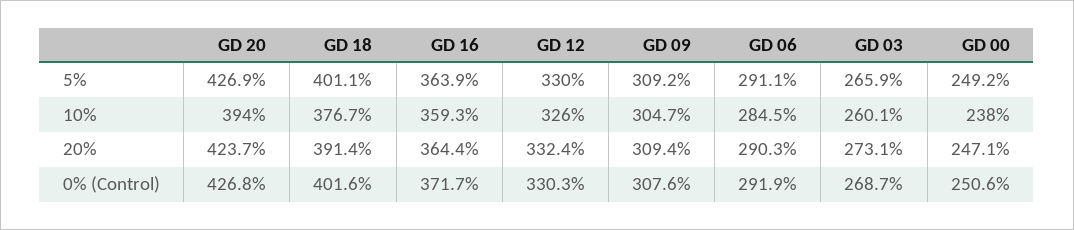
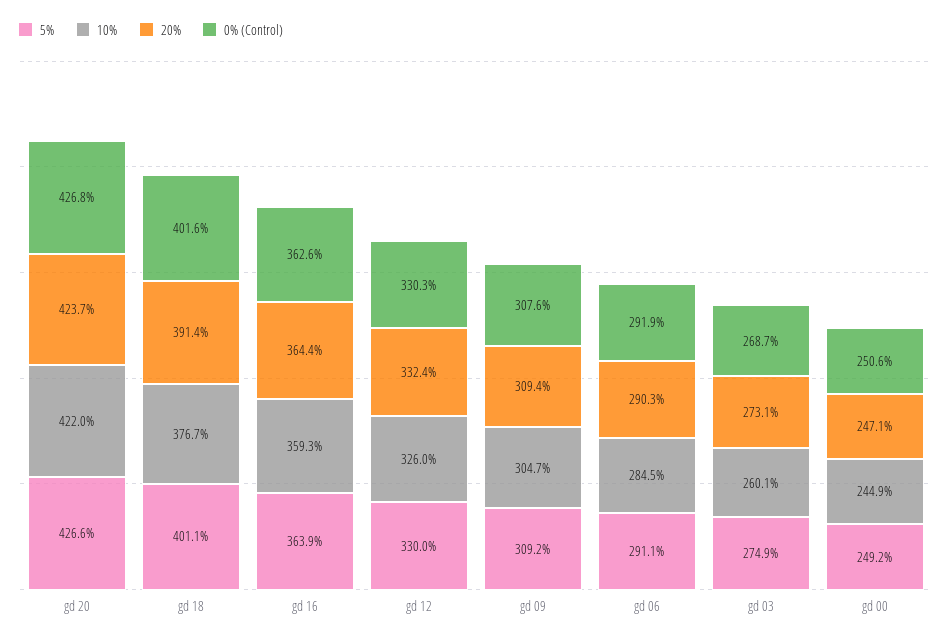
  {
    "5%": {
-     "GD 20": 426.9,
+     "GD 20": 426.6,
      "GD 18": 401.1,
      "GD 16": 363.9,
      "GD 12": 330,
      "GD 09": 309.2,
      "GD 06": 291.1,
-     "GD 03": 265.9,
+     "GD 03": 274.9,
      "GD 00": 249.2
    },
    "10%": {
-     "GD 20": 394,
+     "GD 20": 422,
      "GD 18": 376.7,
      "GD 16": 359.3,
      "GD 12": 326,
      "GD 09": 304.7,
      "GD 06": 284.5,
      "GD 03": 260.1,
-     "GD 00": 238
+     "GD 00": 244.9
    },
    "20%": {
      "GD 20": 423.7,
      "GD 18": 391.4,
      "GD 16": 364.4,
      "GD 12": 332.4,
      "GD 09": 309.4,
      "GD 06": 290.3,
      "GD 03": 273.1,
      "GD 00": 247.1
    },
    "0% (Control)": {
      "GD 20": 426.8,
      "GD 18": 401.6,
-     "GD 16": 371.7,
+     "GD 16": 362.6,
      "GD 12": 330.3,
      "GD 09": 307.6,
      "GD 06": 291.9,
      "GD 03": 268.7,
      "GD 00": 250.6
    }
  }

